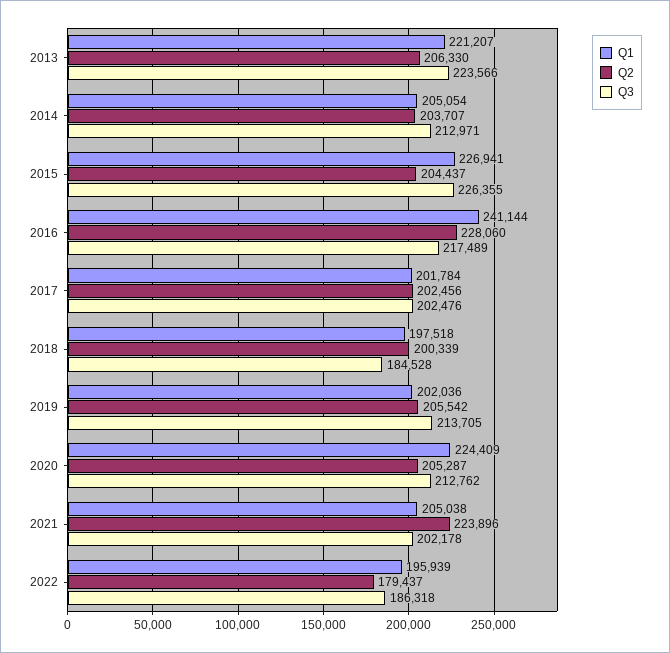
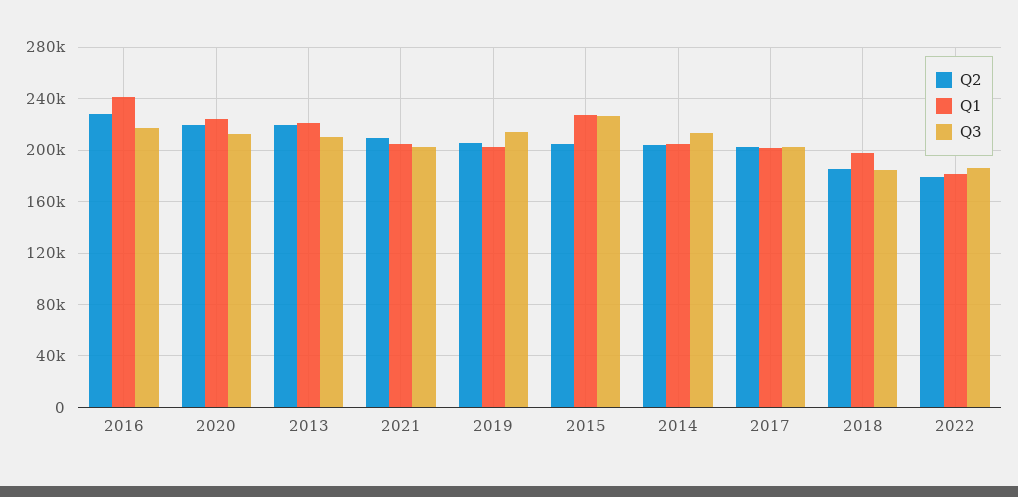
  {
    "Q1": {
      "2013": 221207,
      "2014": 205054,
      "2015": 226941,
      "2016": 241144,
      "2017": 201784,
      "2018": 197518,
      "2019": 202036,
      "2020": 224409,
      "2021": 205038,
-     "2022": 195939
+     "2022": 180000
    },
    "Q2": {
-     "2013": 206330,
+     "2013": 220000,
      "2014": 203707,
      "2015": 204437,
      "2016": 228060,
      "2017": 202456,
-     "2018": 200339,
+     "2018": 185000,
      "2019": 205542,
-     "2020": 205287,
+     "2020": 220000,
-     "2021": 223896,
+     "2021": 210000,
      "2022": 179437
    },
    "Q3": {
-     "2013": 223566,
+     "2013": 210000,
      "2014": 212971,
      "2015": 226355,
      "2016": 217489,
      "2017": 202476,
      "2018": 184528,
      "2019": 213705,
      "2020": 212762,
      "2021": 202178,
      "2022": 186318
    }
  }

